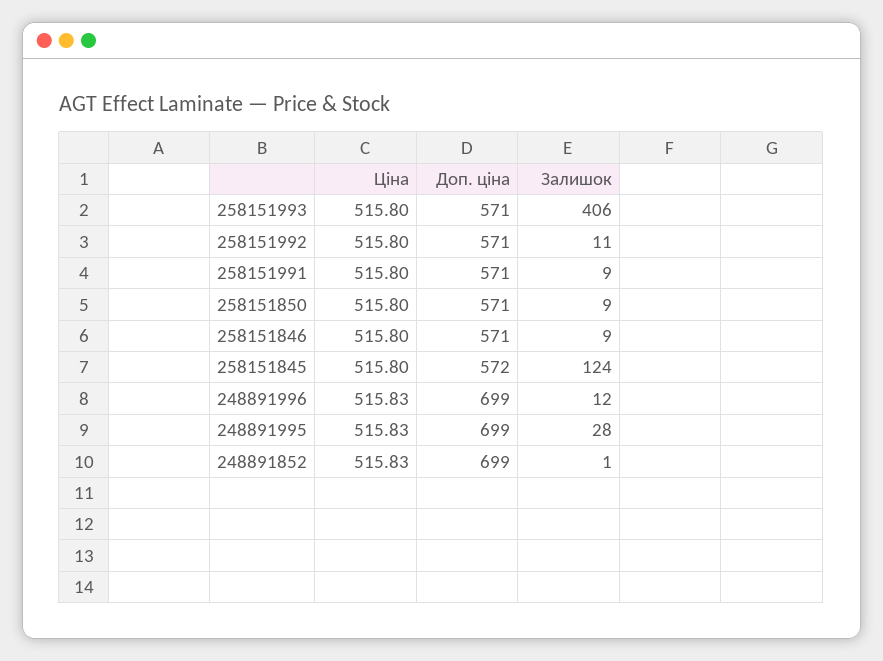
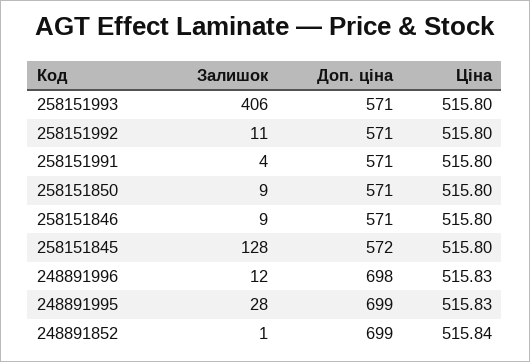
  {
    "Ціна": {
      "258151993": 515.8,
      "258151992": 515.8,
      "258151991": 515.8,
      "258151850": 515.8,
      "258151846": 515.8,
      "258151845": 515.8,
      "248891996": 515.83,
      "248891995": 515.83,
-     "248891852": 515.83
+     "248891852": 515.84
    },
    "Доп. ціна": {
      "258151993": 571,
      "258151992": 571,
      "258151991": 571,
      "258151850": 571,
      "258151846": 571,
      "258151845": 572,
-     "248891996": 699,
+     "248891996": 698,
      "248891995": 699,
      "248891852": 699
    },
    "Залишок": {
      "258151993": 406,
      "258151992": 11,
-     "258151991": 9,
+     "258151991": 4,
      "258151850": 9,
      "258151846": 9,
-     "258151845": 124,
+     "258151845": 128,
      "248891996": 12,
      "248891995": 28,
      "248891852": 1
    }
  }

